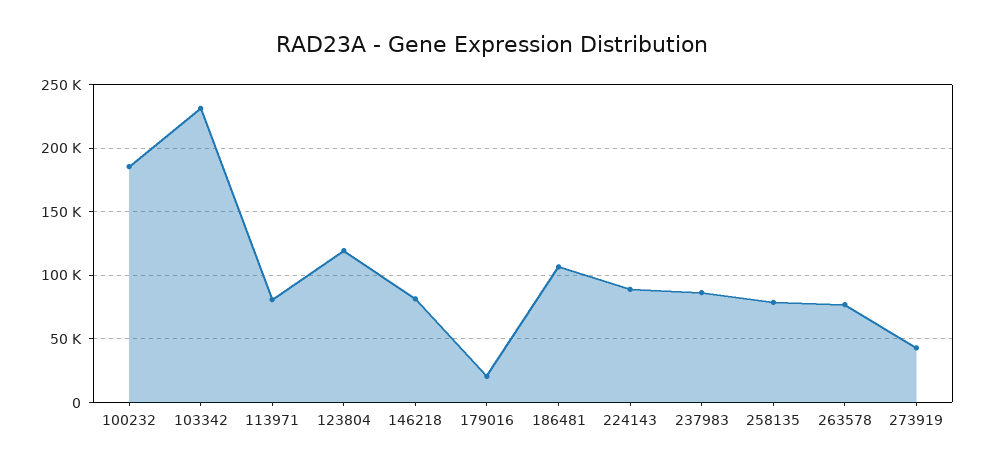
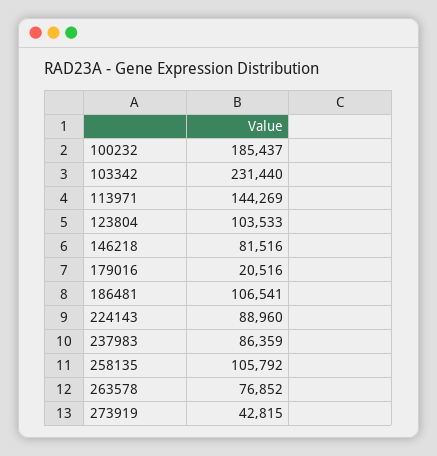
  {
    "100232": 185437,
    "103342": 231440,
-   "113971": 80000,
+   "113971": 144269,
-   "123804": 120000,
+   "123804": 103533,
    "146218": 81516,
    "179016": 20516,
    "186481": 106541,
    "224143": 88960,
    "237983": 86359,
-   "258135": 80000,
+   "258135": 105792,
    "263578": 76852,
    "273919": 42815
  }

